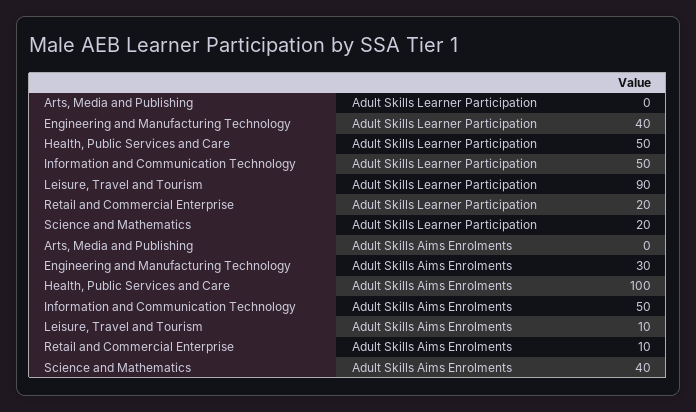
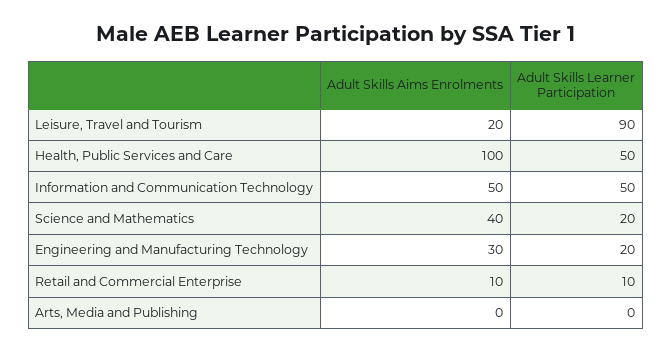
  {
    "Arts, Media and Publishing": {
      "Adult Skills Learner Participation": 0,
      "Adult Skills Aims Enrolments": 0
    },
    "Engineering and Manufacturing Technology": {
-     "Adult Skills Learner Participation": 40,
+     "Adult Skills Learner Participation": 20,
      "Adult Skills Aims Enrolments": 30
    },
    "Health, Public Services and Care": {
      "Adult Skills Learner Participation": 50,
      "Adult Skills Aims Enrolments": 100
    },
    "Information and Communication Technology": {
      "Adult Skills Learner Participation": 50,
      "Adult Skills Aims Enrolments": 50
    },
    "Leisure, Travel and Tourism": {
      "Adult Skills Learner Participation": 90,
-     "Adult Skills Aims Enrolments": 10
+     "Adult Skills Aims Enrolments": 20
    },
    "Retail and Commercial Enterprise": {
-     "Adult Skills Learner Participation": 20,
+     "Adult Skills Learner Participation": 10,
      "Adult Skills Aims Enrolments": 10
    },
    "Science and Mathematics": {
      "Adult Skills Learner Participation": 20,
      "Adult Skills Aims Enrolments": 40
    }
  }

